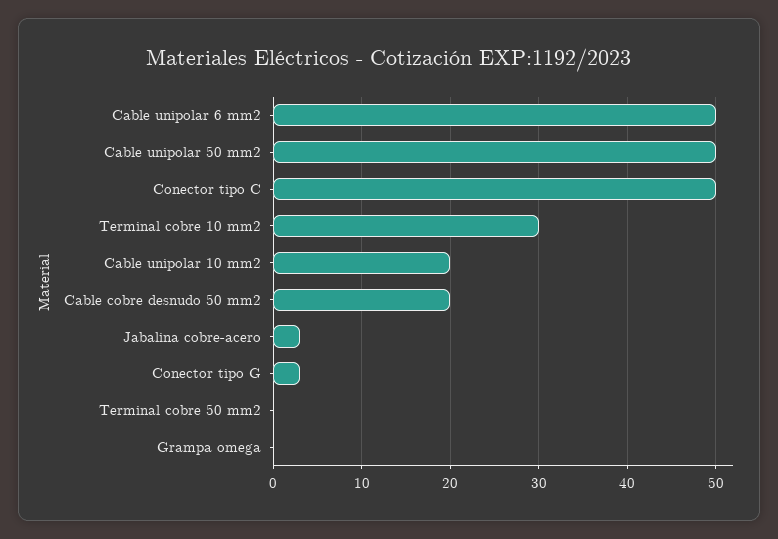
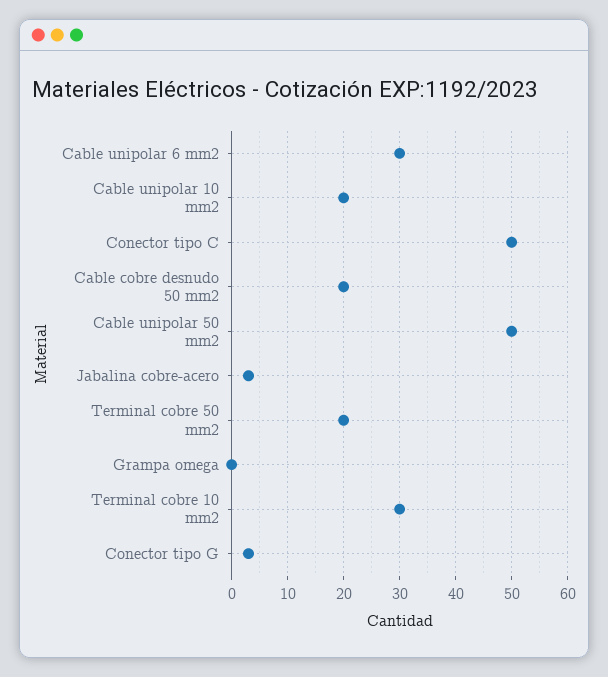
  {
-   "Cable unipolar 6 mm2": 50,
+   "Cable unipolar 6 mm2": 30,
    "Cable unipolar 50 mm2": 50,
    "Conector tipo C": 50,
    "Terminal cobre 10 mm2": 30,
    "Cable unipolar 10 mm2": 20,
    "Cable cobre desnudo 50 mm2": 20,
    "Jabalina cobre-acero": 3,
    "Conector tipo G": 3,
-   "Terminal cobre 50 mm2": 0,
+   "Terminal cobre 50 mm2": 20,
    "Grampa omega": 0
  }

